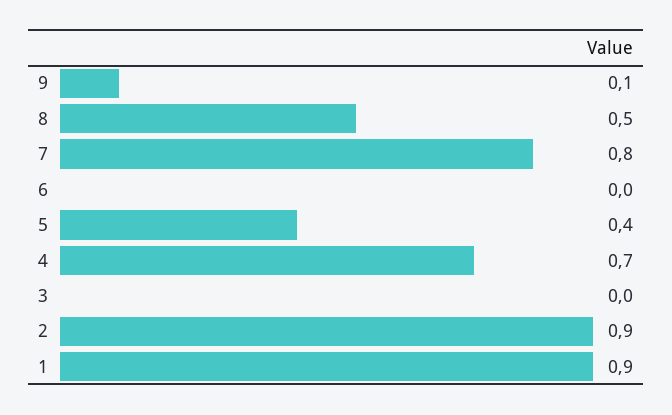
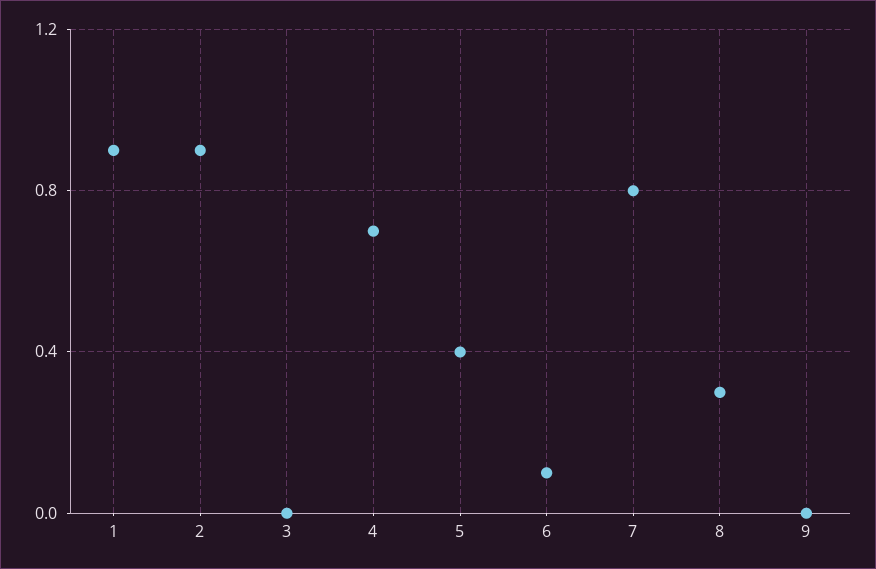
  {
-   "9": 0.1,
+   "9": 0,
-   "8": 0.5,
+   "8": 0.3,
    "7": 0.8,
-   "6": 0,
+   "6": 0.1,
    "5": 0.4,
    "4": 0.7,
    "3": 0,
    "2": 0.9,
    "1": 0.9
  }

